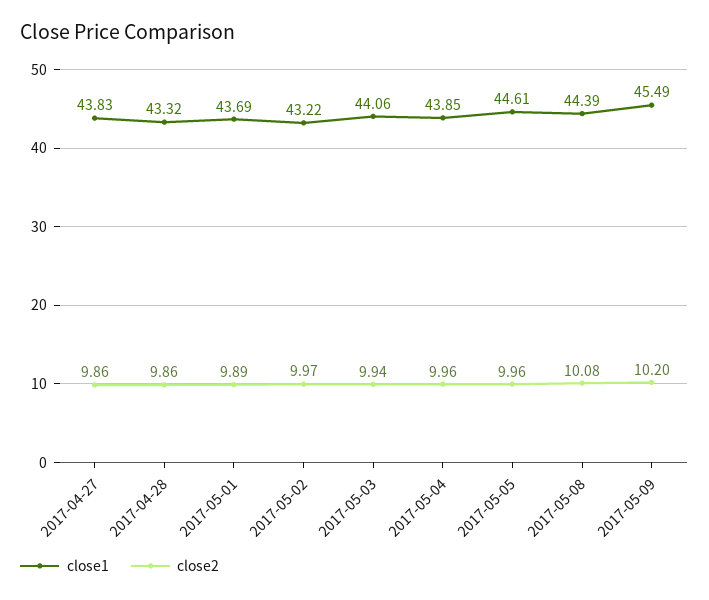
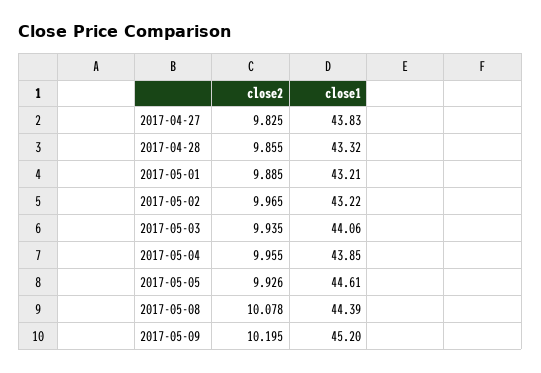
  {
    "close1": {
      "2017-04-27": 43.83,
      "2017-04-28": 43.32,
-     "2017-05-01": 43.69,
+     "2017-05-01": 43.21,
      "2017-05-02": 43.22,
      "2017-05-03": 44.06,
      "2017-05-04": 43.85,
      "2017-05-05": 44.61,
      "2017-05-08": 44.39,
-     "2017-05-09": 45.49
+     "2017-05-09": 45.2
    },
    "close2": {
-     "2017-04-27": 9.86,
+     "2017-04-27": 9.825,
      "2017-04-28": 9.855,
      "2017-05-01": 9.885,
      "2017-05-02": 9.965,
      "2017-05-03": 9.935,
      "2017-05-04": 9.955,
-     "2017-05-05": 9.96,
+     "2017-05-05": 9.926,
      "2017-05-08": 10.078,
      "2017-05-09": 10.195
    }
  }

